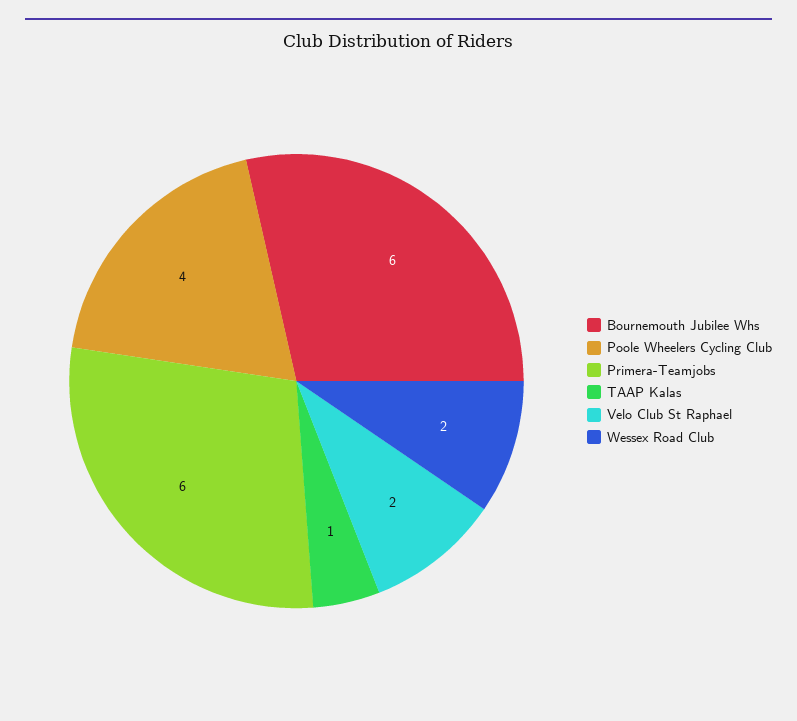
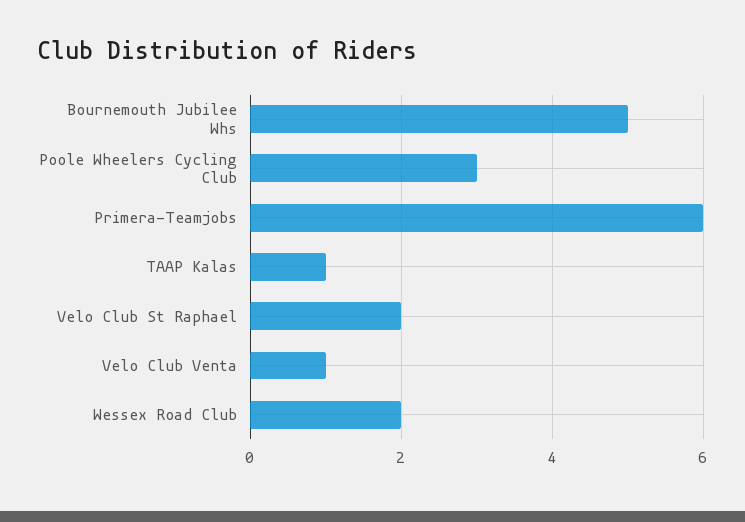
  {
-   "Bournemouth Jubilee Whs": 6,
+   "Bournemouth Jubilee Whs": 5,
-   "Poole Wheelers Cycling Club": 4,
+   "Poole Wheelers Cycling Club": 3,
    "Primera-Teamjobs": 6,
    "TAAP Kalas": 1,
    "Velo Club St Raphael": 2,
-   "Wessex Road Club": 2
+   "Wessex Road Club": 2,
+   "Velo Club Venta": 1
  }

